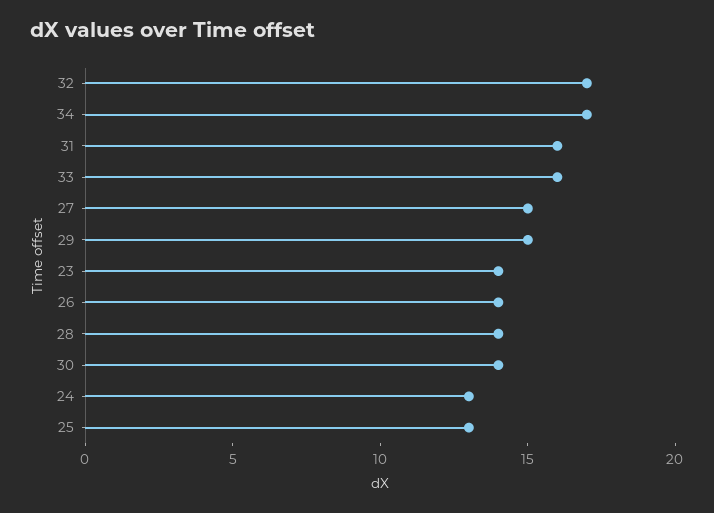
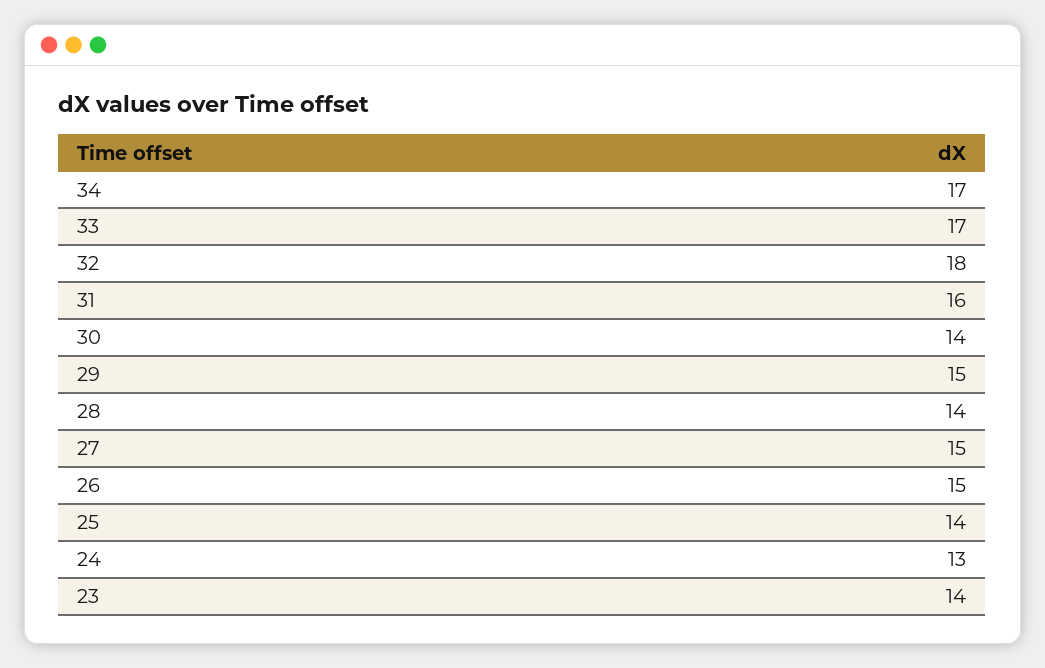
  {
-   "32": 17,
+   "32": 18,
    "34": 17,
    "31": 16,
-   "33": 16,
+   "33": 17,
    "27": 15,
    "29": 15,
    "23": 14,
-   "26": 14,
+   "26": 15,
    "28": 14,
    "30": 14,
    "24": 13,
-   "25": 13
+   "25": 14
  }

